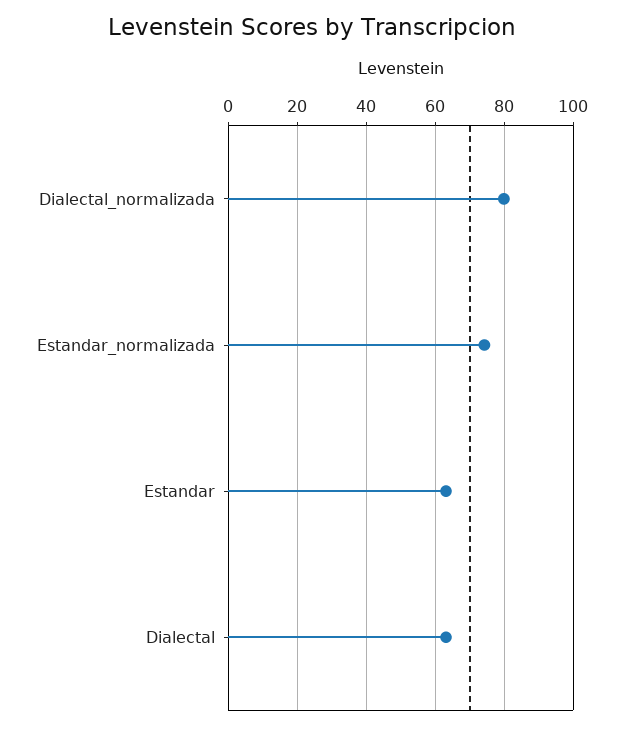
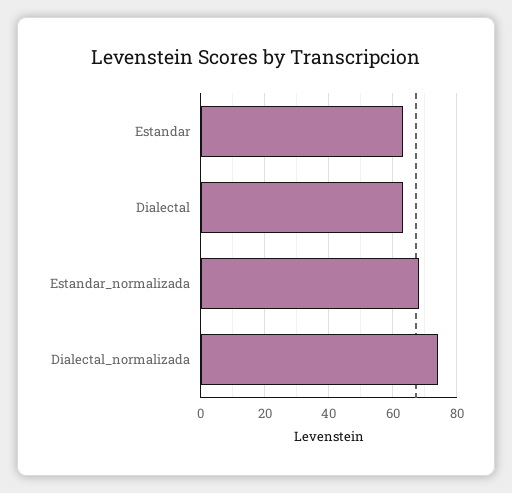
  {
-   "Dialectal_normalizada": 80,
+   "Dialectal_normalizada": 74,
-   "Estandar_normalizada": 74,
+   "Estandar_normalizada": 68,
    "Estandar": 64,
    "Dialectal": 64
  }

